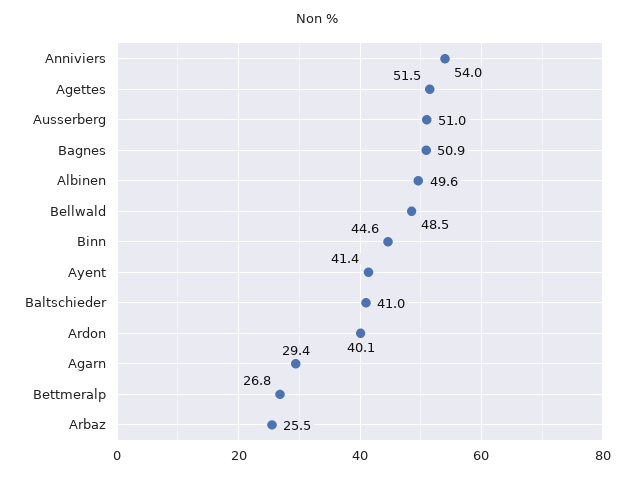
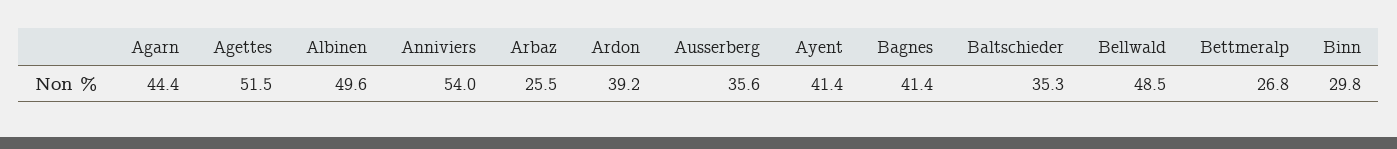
  {
    "Anniviers": 54,
    "Agettes": 51.5,
-   "Ausserberg": 51,
+   "Ausserberg": 35.6,
-   "Bagnes": 50.9,
+   "Bagnes": 41.4,
    "Albinen": 49.6,
    "Bellwald": 48.5,
-   "Binn": 44.6,
+   "Binn": 29.8,
    "Ayent": 41.4,
-   "Baltschieder": 41,
+   "Baltschieder": 35.3,
-   "Ardon": 40.1,
+   "Ardon": 39.2,
-   "Agarn": 29.4,
+   "Agarn": 44.4,
    "Bettmeralp": 26.8,
    "Arbaz": 25.5
  }

